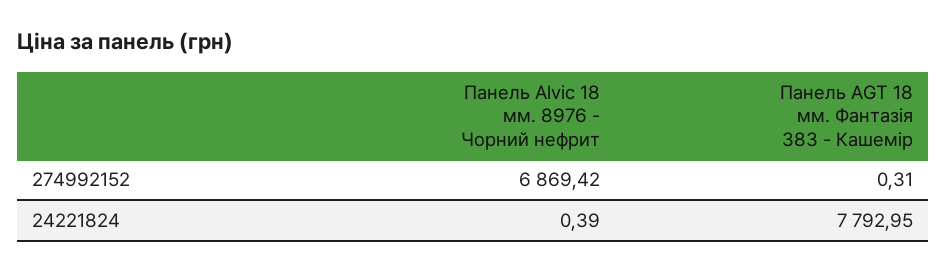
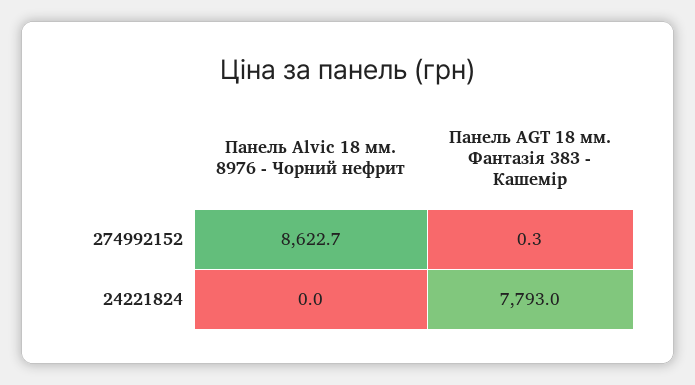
  {
    "Панель Alvic 18 мм. 8976 - Чорний нефрит": {
-     "274992152": 6869.42,
+     "274992152": 8622.7,
-     "24221824": 0.39
+     "24221824": 0
    },
    "Панель AGT 18 мм. Фантазія 383 - Кашемір": {
      "274992152": 0.31,
      "24221824": 7792.95
    }
  }

